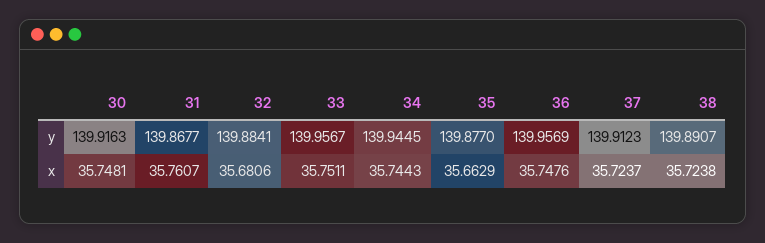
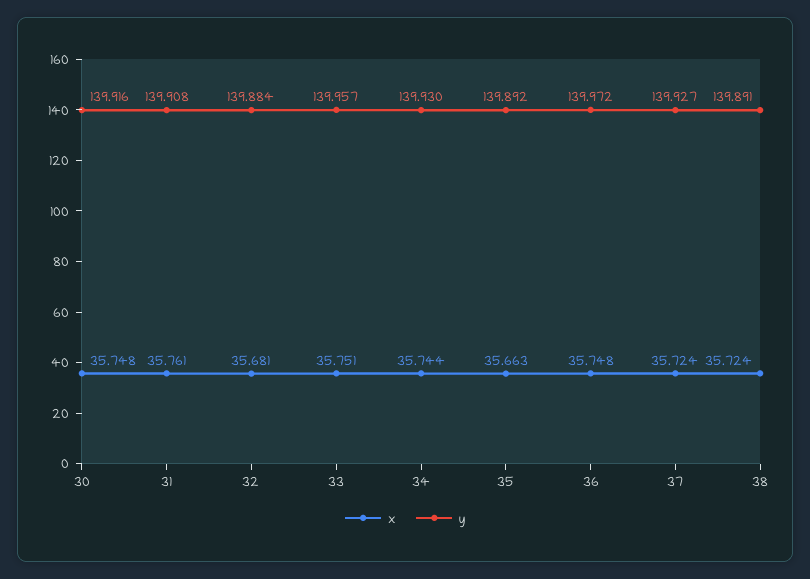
  {
    "y": {
      "30": 139.9163,
-     "31": 139.8677,
+     "31": 139.908,
      "32": 139.8841,
      "33": 139.9567,
-     "34": 139.9445,
+     "34": 139.93,
-     "35": 139.877,
+     "35": 139.892,
-     "36": 139.9569,
+     "36": 139.972,
-     "37": 139.9123,
+     "37": 139.927,
      "38": 139.8907
    },
    "x": {
      "30": 35.7481,
      "31": 35.7607,
      "32": 35.6806,
      "33": 35.7511,
      "34": 35.7443,
      "35": 35.6629,
      "36": 35.7476,
      "37": 35.7237,
      "38": 35.7238
    }
  }

